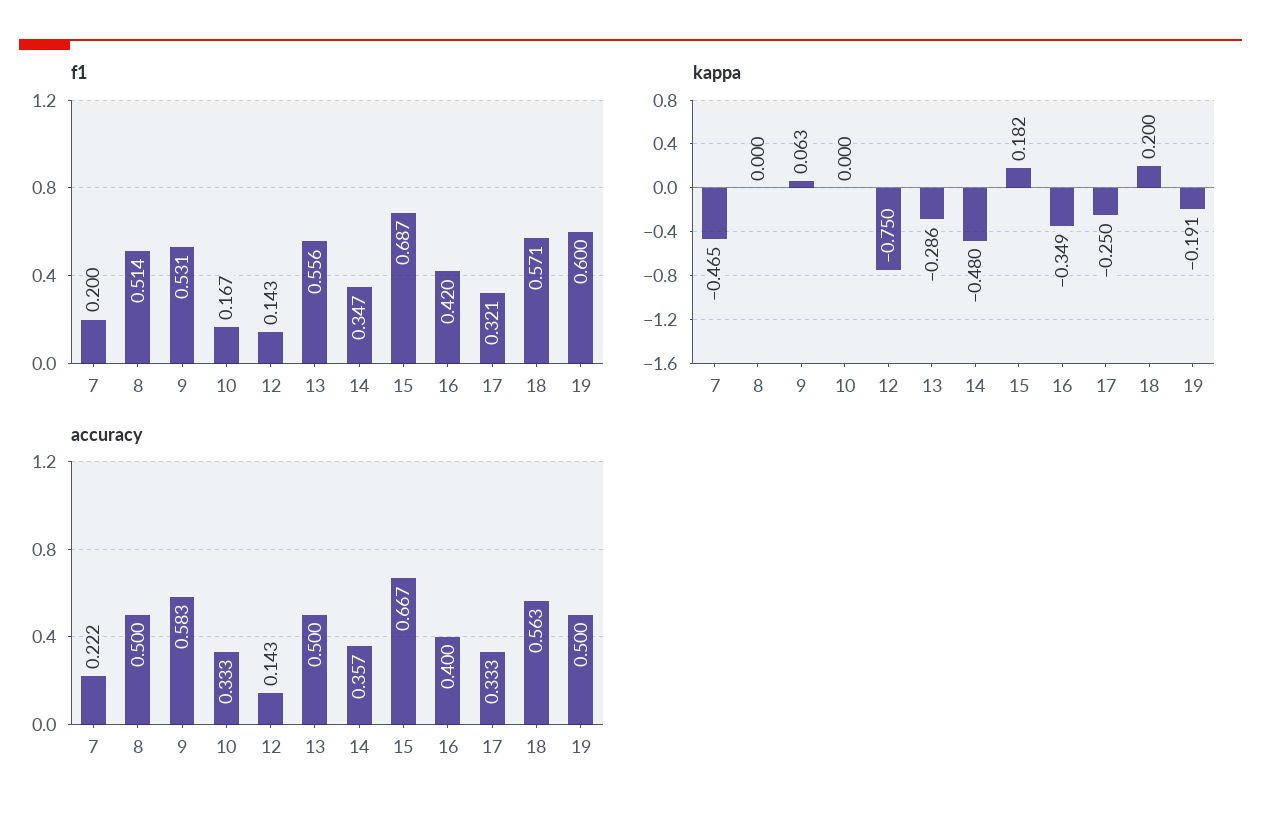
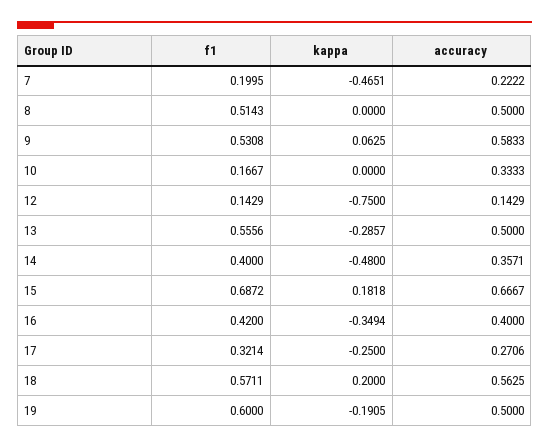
  {
    "f1": {
      "7": 0.1995,
      "8": 0.5143,
      "9": 0.5308,
      "10": 0.1667,
      "12": 0.1429,
      "13": 0.5556,
-     "14": 0.347,
+     "14": 0.4,
      "15": 0.6872,
      "16": 0.42,
      "17": 0.3214,
      "18": 0.5711,
      "19": 0.6
    },
    "kappa": {
      "7": -0.4651,
      "8": 0,
      "9": 0.0625,
      "10": 0,
      "12": -0.75,
      "13": -0.2857,
      "14": -0.48,
      "15": 0.1818,
      "16": -0.3494,
      "17": -0.25,
      "18": 0.2,
      "19": -0.1905
    },
    "accuracy": {
      "7": 0.2222,
      "8": 0.5,
      "9": 0.5833,
      "10": 0.3333,
      "12": 0.1429,
      "13": 0.5,
      "14": 0.3571,
      "15": 0.6667,
      "16": 0.4,
-     "17": 0.333,
+     "17": 0.2706,
      "18": 0.5625,
      "19": 0.5
    }
  }

